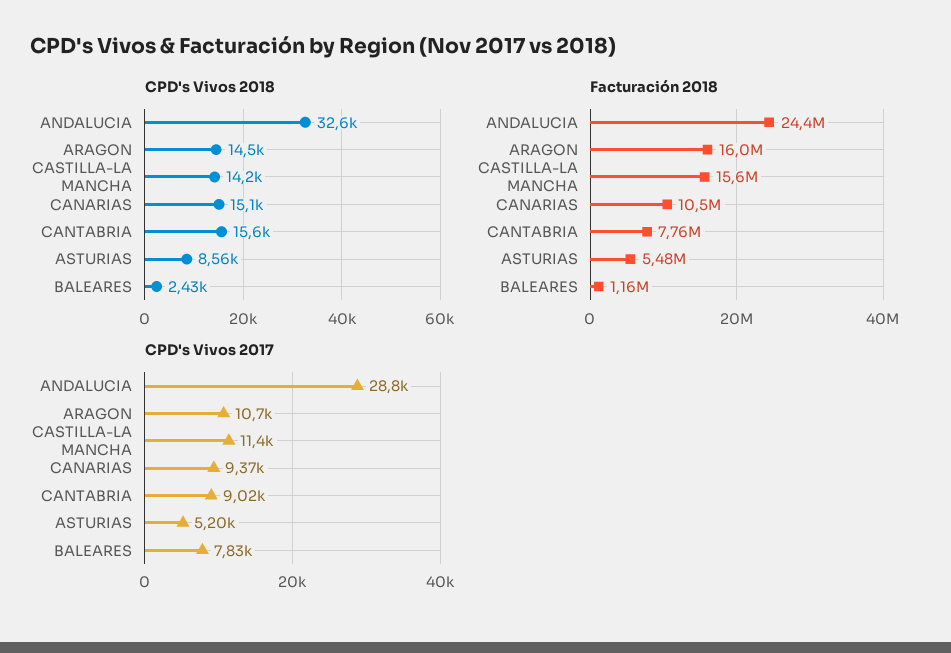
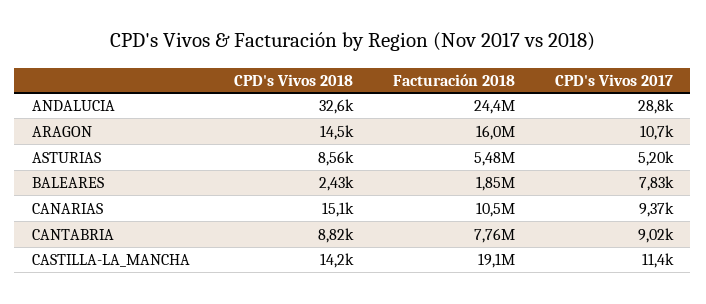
  {
    "CPD's Vivos 2018": {
      "ANDALUCIA": 32600,
      "ARAGON": 14500,
      "CASTILLA-LA MANCHA": 14200,
      "CANARIAS": 15100,
-     "CANTABRIA": 15600,
+     "CANTABRIA": 8820,
      "ASTURIAS": 8560,
      "BALEARES": 2430
    },
    "Facturación 2018": {
      "ANDALUCIA": 24400000,
      "ARAGON": 16000000,
-     "CASTILLA-LA MANCHA": 15600000,
+     "CASTILLA-LA MANCHA": 19100000,
      "CANARIAS": 10500000,
      "CANTABRIA": 7760000,
      "ASTURIAS": 5480000,
-     "BALEARES": 1160000
+     "BALEARES": 1850000
    },
    "CPD's Vivos 2017": {
      "ANDALUCIA": 28800,
      "ARAGON": 10700,
      "CASTILLA-LA MANCHA": 11400,
      "CANARIAS": 9370,
      "CANTABRIA": 9020,
      "ASTURIAS": 5200,
      "BALEARES": 7830
    }
  }

